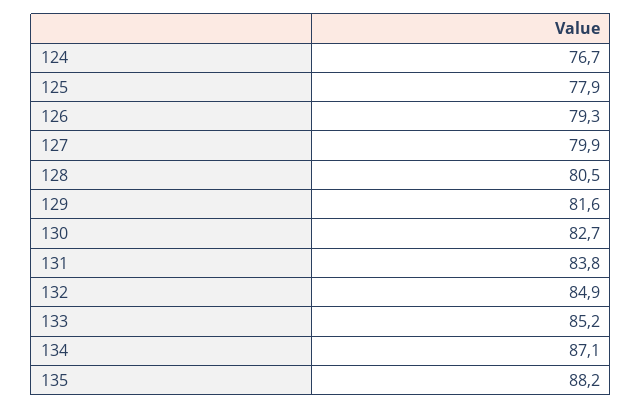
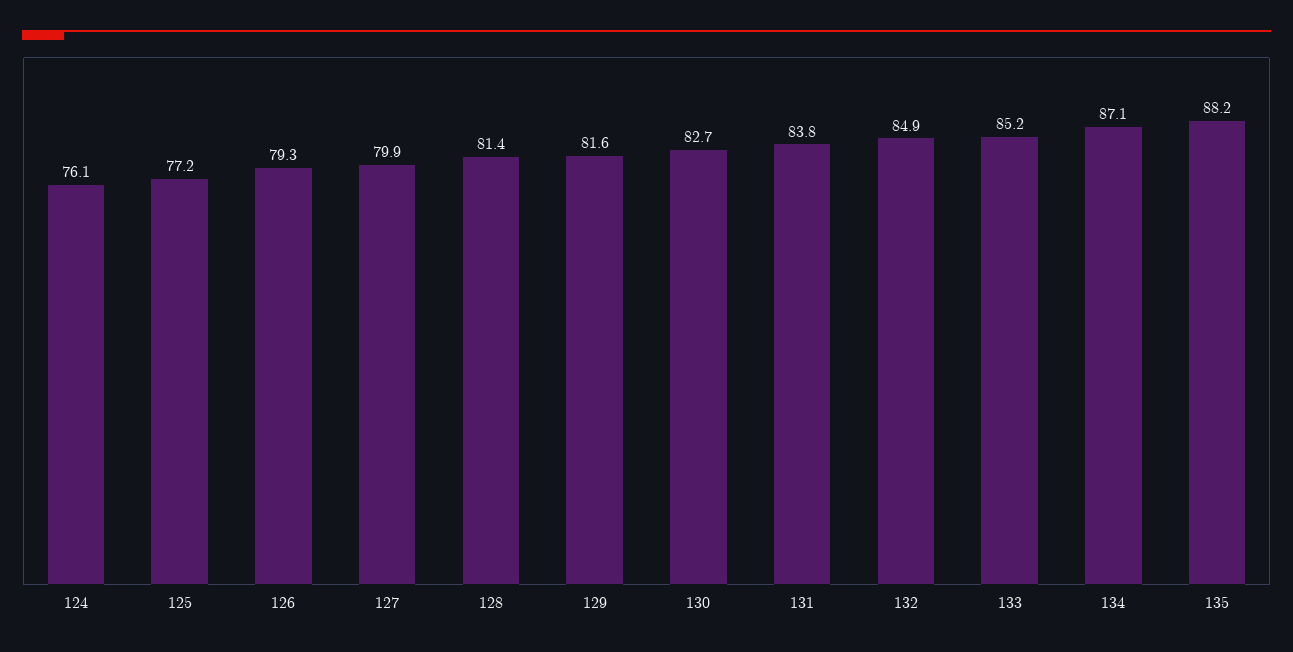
  {
-   "124": 76.7,
+   "124": 76.1,
-   "125": 77.9,
+   "125": 77.2,
    "126": 79.3,
    "127": 79.9,
-   "128": 80.5,
+   "128": 81.4,
    "129": 81.6,
    "130": 82.7,
    "131": 83.8,
    "132": 84.9,
    "133": 85.2,
    "134": 87.1,
    "135": 88.2
  }

